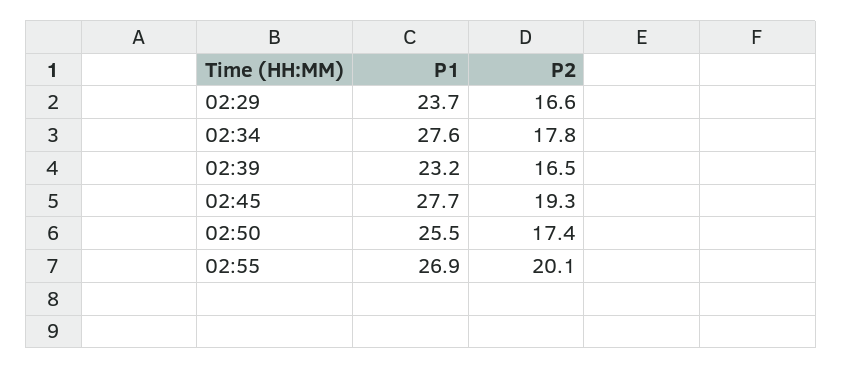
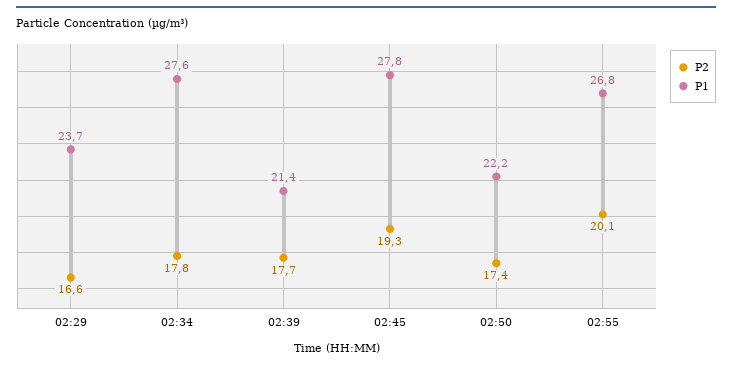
  {
    "P1": {
      "02:29": 23.7,
      "02:34": 27.6,
-     "02:39": 23.2,
+     "02:39": 21.4,
-     "02:45": 27.7,
+     "02:45": 27.8,
-     "02:50": 25.5,
+     "02:50": 22.2,
-     "02:55": 26.9
+     "02:55": 26.8
    },
    "P2": {
      "02:29": 16.6,
      "02:34": 17.8,
-     "02:39": 16.5,
+     "02:39": 17.7,
      "02:45": 19.3,
      "02:50": 17.4,
      "02:55": 20.1
    }
  }

